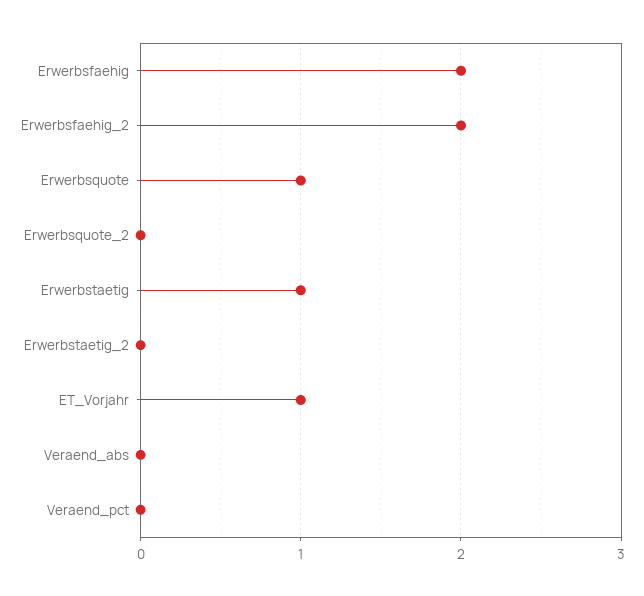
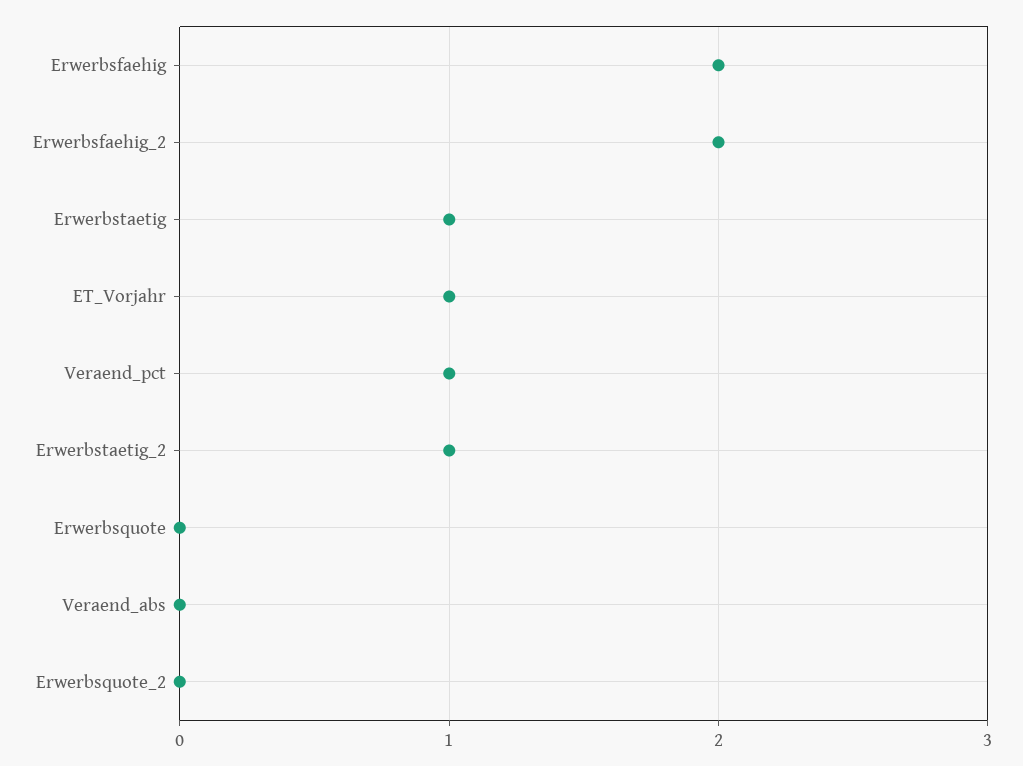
  {
    "Erwerbsfaehig": 2,
    "Erwerbsfaehig_2": 2,
-   "Erwerbsquote": 1,
+   "Erwerbsquote": 0,
    "Erwerbsquote_2": 0,
    "Erwerbstaetig": 1,
-   "Erwerbstaetig_2": 0,
+   "Erwerbstaetig_2": 1,
    "ET_Vorjahr": 1,
    "Veraend_abs": 0,
-   "Veraend_pct": 0
+   "Veraend_pct": 1
  }

